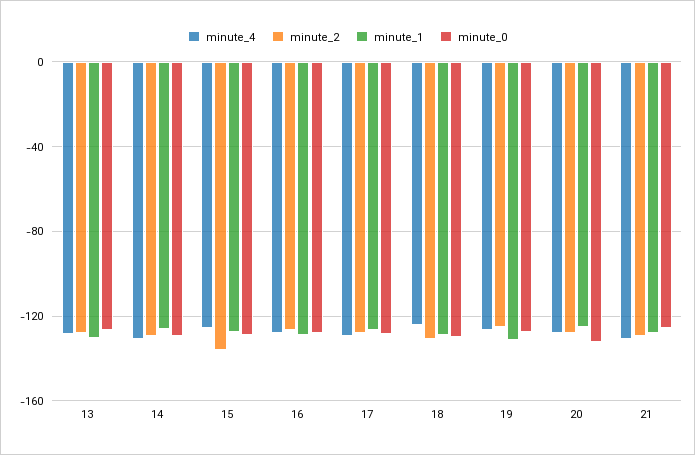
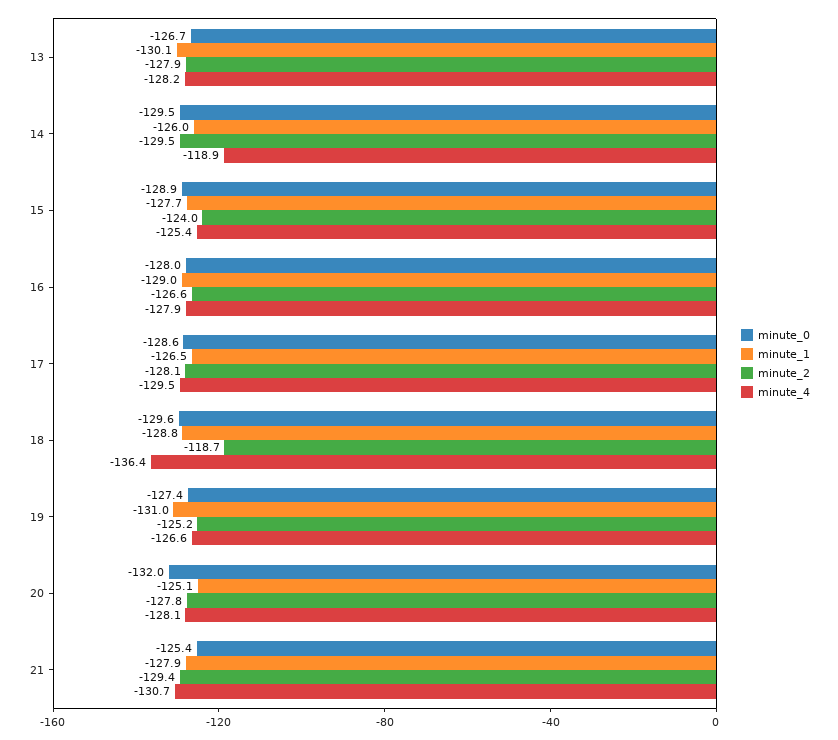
  {
    "minute_4": {
      "13": -128.2,
-     "14": -130,
+     "14": -118.9,
      "15": -125.4,
      "16": -127.9,
      "17": -129.5,
-     "18": -125,
+     "18": -136.4,
      "19": -126.6,
      "20": -128.1,
      "21": -130.7
    },
    "minute_2": {
      "13": -127.9,
      "14": -129.5,
-     "15": -135,
+     "15": -124,
      "16": -126.6,
      "17": -128.1,
-     "18": -130,
+     "18": -118.7,
      "19": -125.2,
      "20": -127.8,
      "21": -129.4
    },
    "minute_1": {
      "13": -130.1,
      "14": -126,
      "15": -127.7,
      "16": -129,
      "17": -126.5,
      "18": -128.8,
      "19": -131,
      "20": -125.1,
      "21": -127.9
    },
    "minute_0": {
      "13": -126.7,
      "14": -129.5,
      "15": -128.9,
      "16": -128,
      "17": -128.6,
      "18": -129.6,
      "19": -127.4,
      "20": -132,
      "21": -125.4
    }
  }

